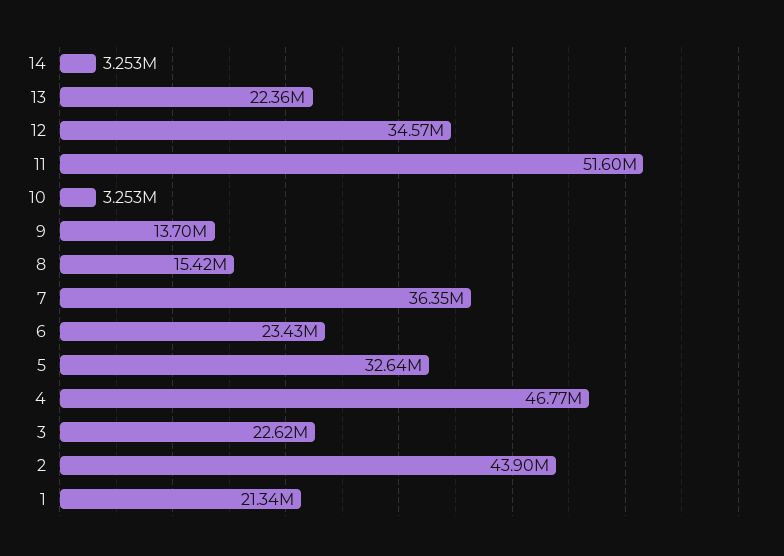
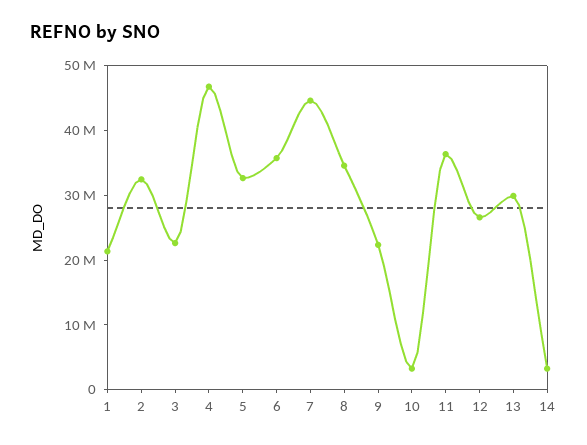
  {
    "14": 3253000,
-   "13": 22360000,
+   "13": 30000000,
-   "12": 34570000,
+   "12": 26000000,
-   "11": 51600000,
+   "11": 36000000,
    "10": 3253000,
-   "9": 13700000,
+   "9": 22000000,
-   "8": 15420000,
+   "8": 34000000,
-   "7": 36350000,
+   "7": 44000000,
-   "6": 23430000,
+   "6": 36000000,
    "5": 32640000,
    "4": 46770000,
    "3": 22620000,
-   "2": 43900000,
+   "2": 32000000,
    "1": 21340000
  }

